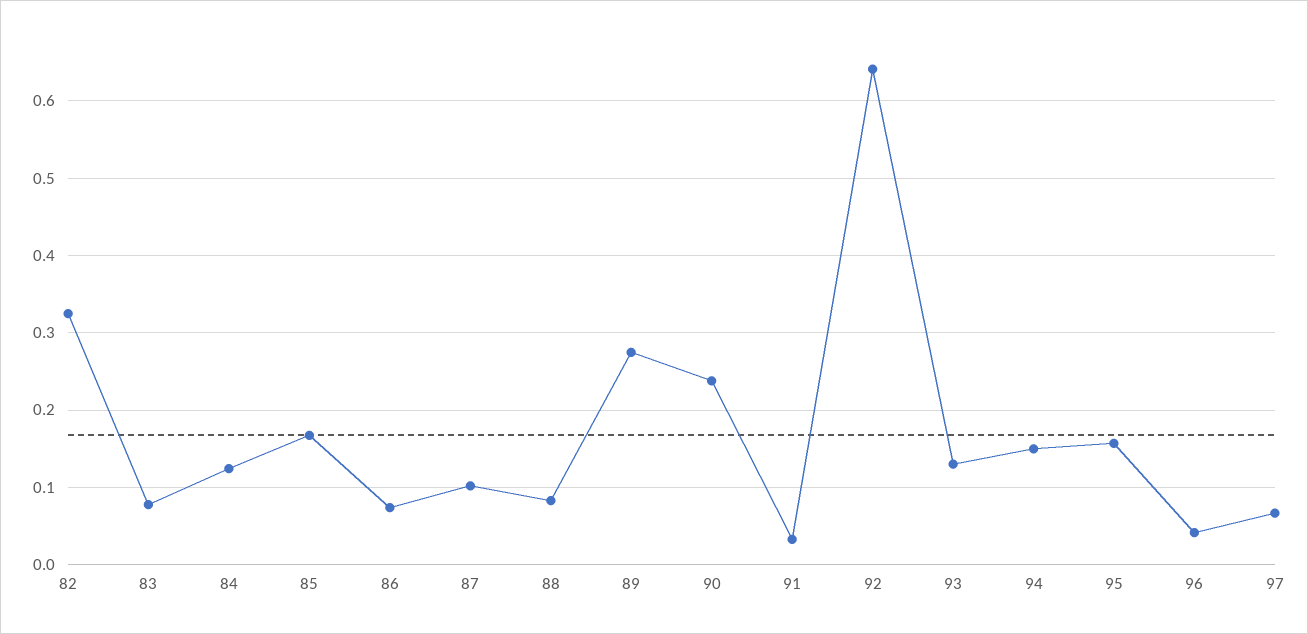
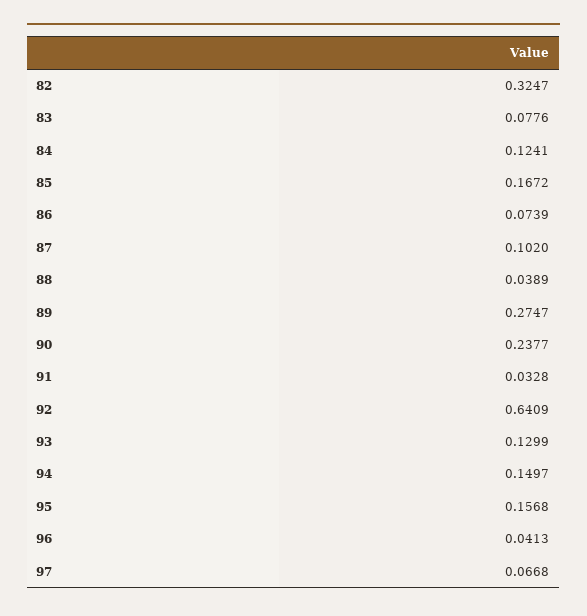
  {
    "82": 0.3247,
    "83": 0.0776,
    "84": 0.1241,
    "85": 0.1672,
    "86": 0.0739,
    "87": 0.102,
-   "88": 0.08,
+   "88": 0.0389,
    "89": 0.2747,
    "90": 0.2377,
    "91": 0.0328,
    "92": 0.6409,
    "93": 0.1299,
    "94": 0.1497,
    "95": 0.1568,
    "96": 0.0413,
    "97": 0.0668
  }

